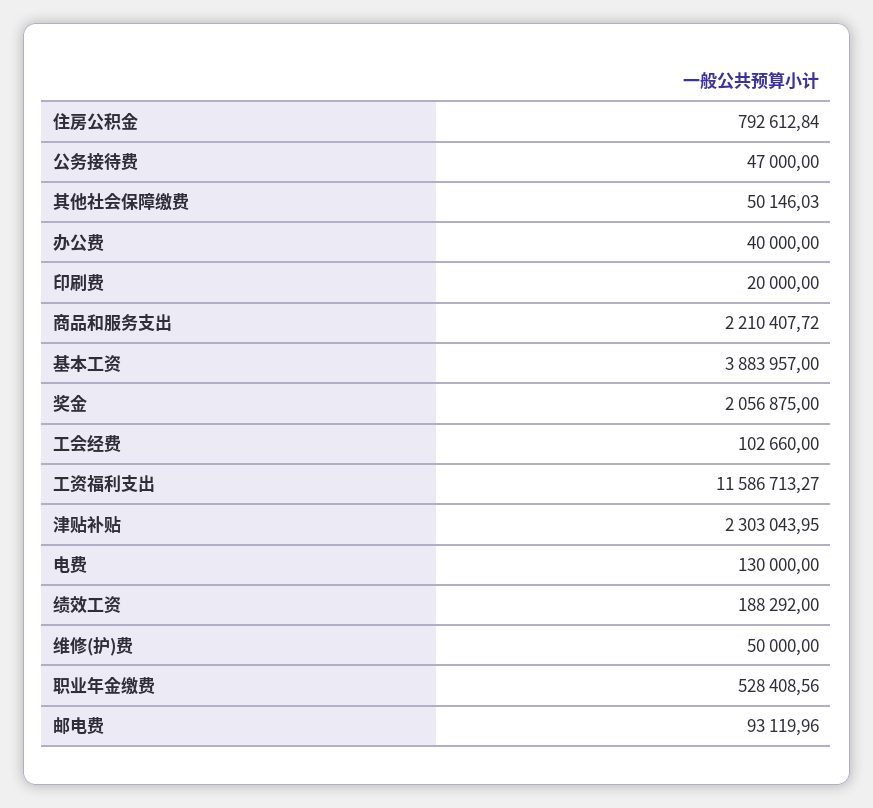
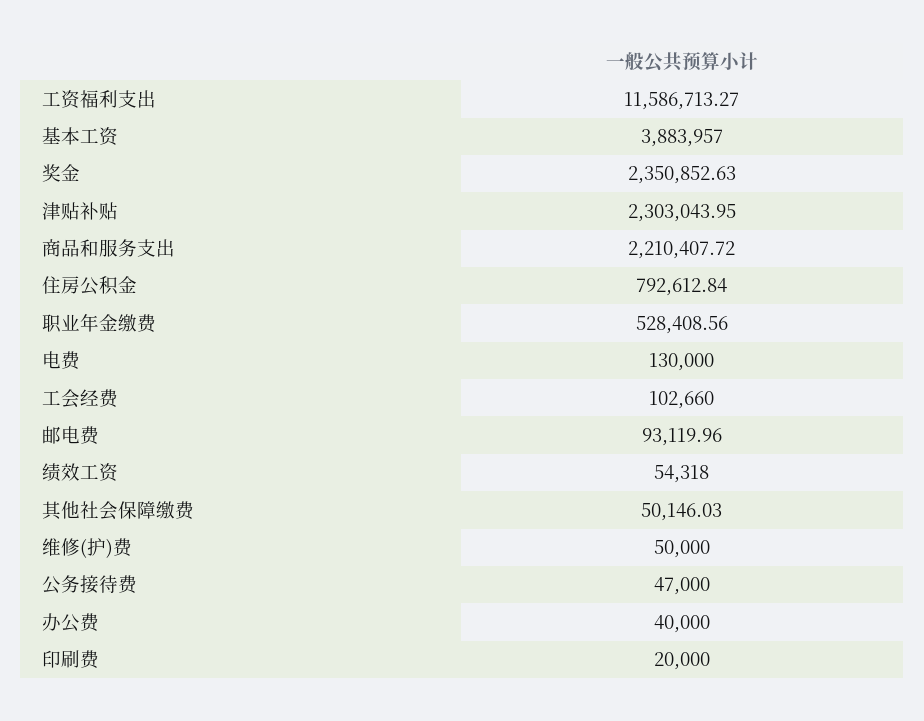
  {
    "住房公积金": 792612.84,
    "公务接待费": 47000,
    "其他社会保障缴费": 50146.03,
    "办公费": 40000,
    "印刷费": 20000,
    "商品和服务支出": 2210407.72,
    "基本工资": 3883957,
-   "奖金": 2056875,
+   "奖金": 2350852.63,
    "工会经费": 102660,
    "工资福利支出": 11586713.27,
    "津贴补贴": 2303043.95,
    "电费": 130000,
-   "绩效工资": 188292,
+   "绩效工资": 54318,
    "维修(护)费": 50000,
    "职业年金缴费": 528408.56,
    "邮电费": 93119.96
  }

